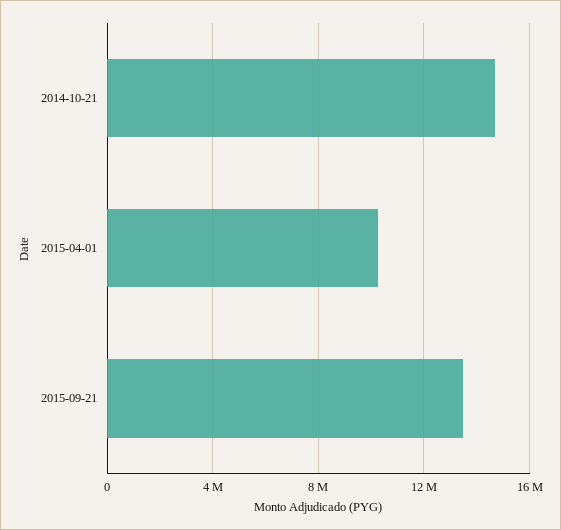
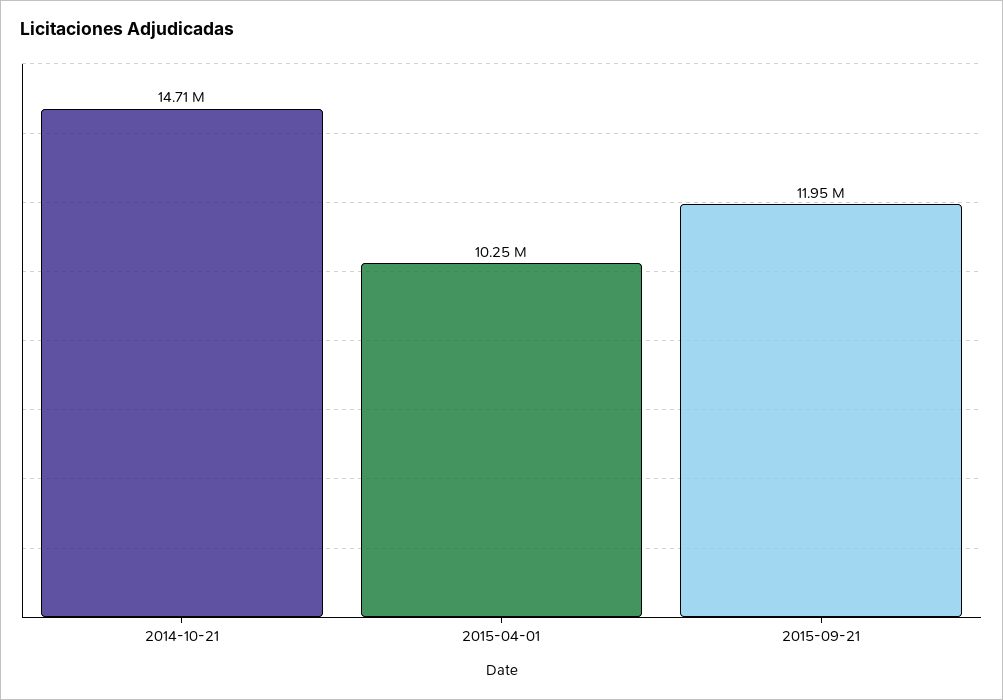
  {
    "2014-10-21": 14710000,
    "2015-04-01": 10250000,
-   "2015-09-21": 13500000
+   "2015-09-21": 11950000
  }

